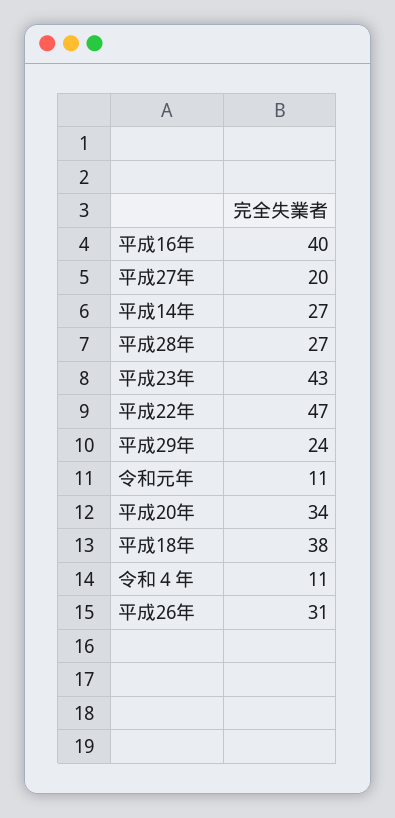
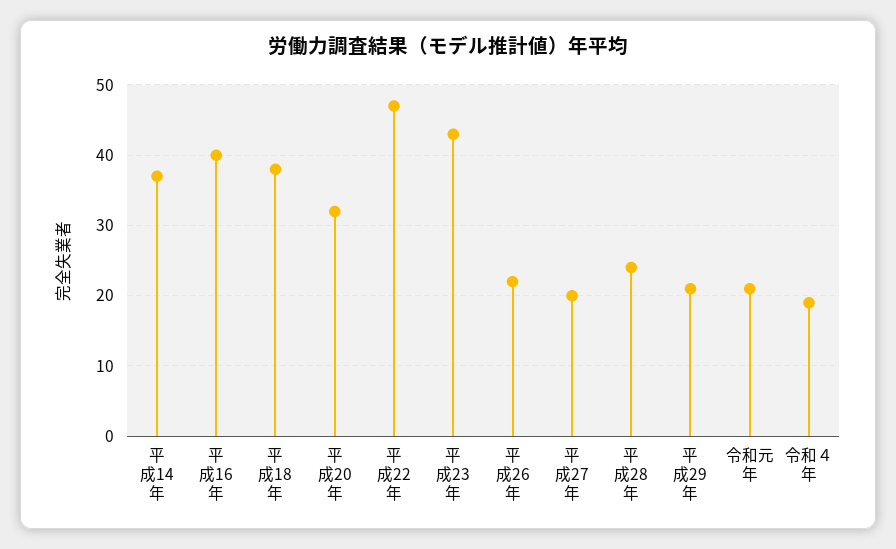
  {
    "平成16年": 40,
    "平成27年": 20,
-   "平成14年": 27,
+   "平成14年": 37,
-   "平成28年": 27,
+   "平成28年": 24,
    "平成23年": 43,
    "平成22年": 47,
-   "平成29年": 24,
+   "平成29年": 21,
-   "令和元年": 11,
+   "令和元年": 21,
-   "平成20年": 34,
+   "平成20年": 32,
    "平成18年": 38,
-   "令和４年": 11,
+   "令和４年": 19,
-   "平成26年": 31
+   "平成26年": 22
  }

